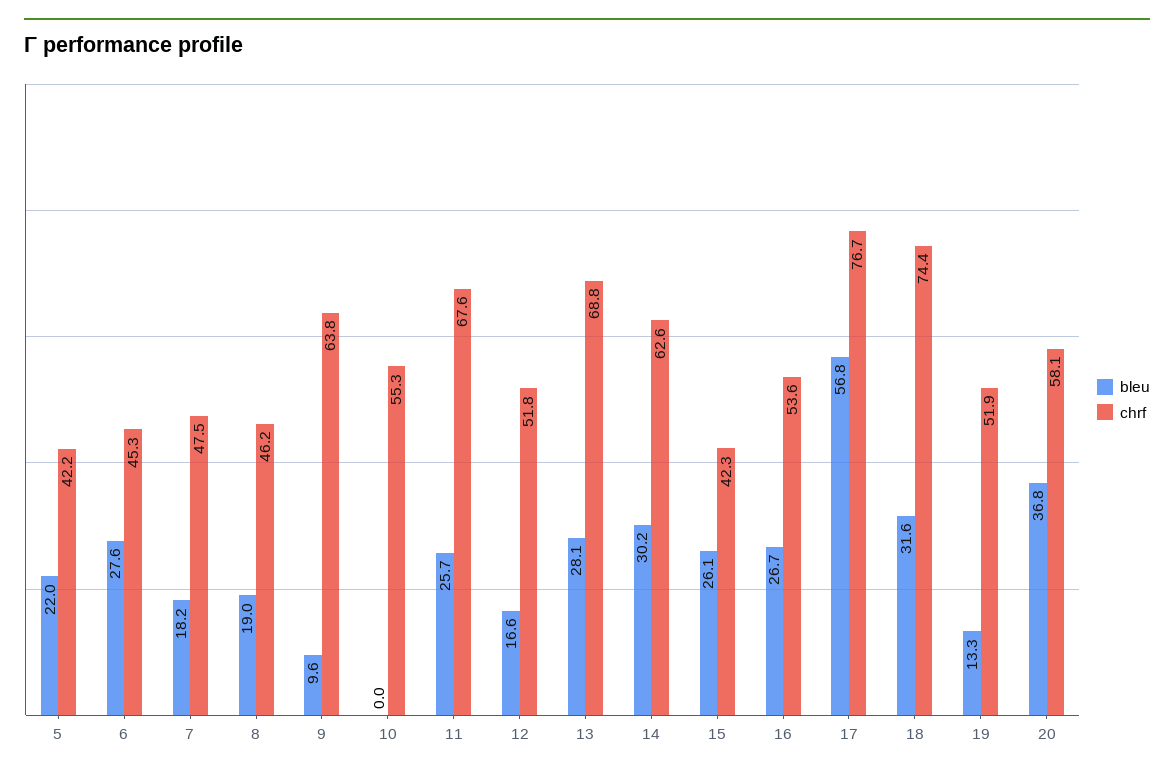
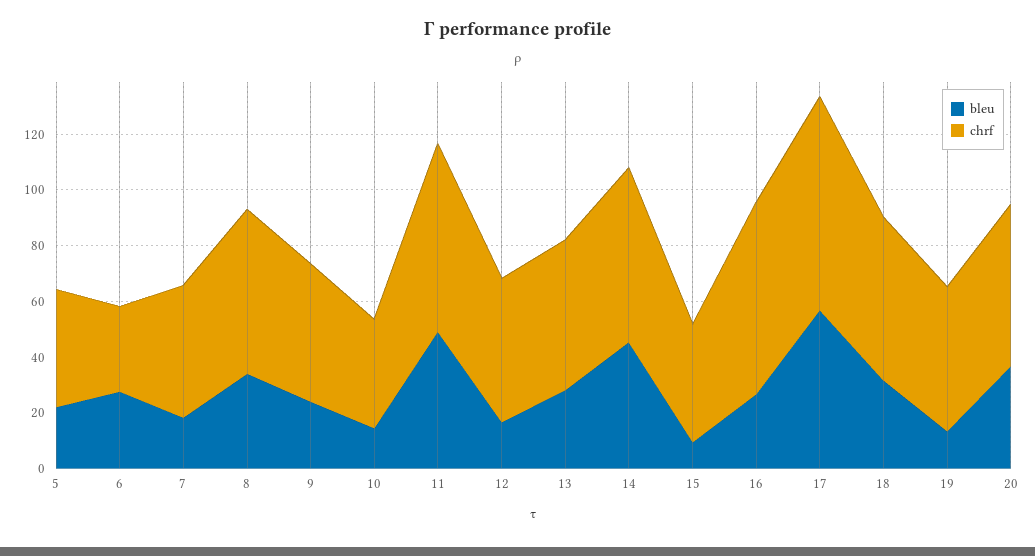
  {
    "bleu": {
      "5": 22,
      "6": 27.6,
      "7": 18.2,
-     "8": 19,
+     "8": 35,
-     "9": 9.6,
+     "9": 25,
-     "10": 0,
+     "10": 15,
-     "11": 25.7,
+     "11": 50,
      "12": 16.6,
      "13": 28.1,
-     "14": 30.2,
+     "14": 45,
-     "15": 26.1,
+     "15": 10,
      "16": 26.7,
      "17": 56.8,
      "18": 31.6,
      "19": 13.3,
      "20": 36.8
    },
    "chrf": {
      "5": 42.2,
-     "6": 45.3,
+     "6": 30,
      "7": 47.5,
-     "8": 46.2,
+     "8": 60,
-     "9": 63.8,
+     "9": 50,
-     "10": 55.3,
+     "10": 40,
      "11": 67.6,
      "12": 51.8,
-     "13": 68.8,
+     "13": 55,
      "14": 62.6,
      "15": 42.3,
-     "16": 53.6,
+     "16": 70,
      "17": 76.7,
-     "18": 74.4,
+     "18": 60,
      "19": 51.9,
      "20": 58.1
    }
  }

